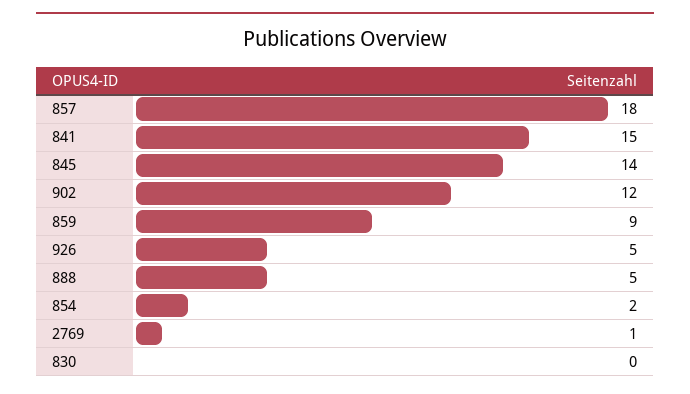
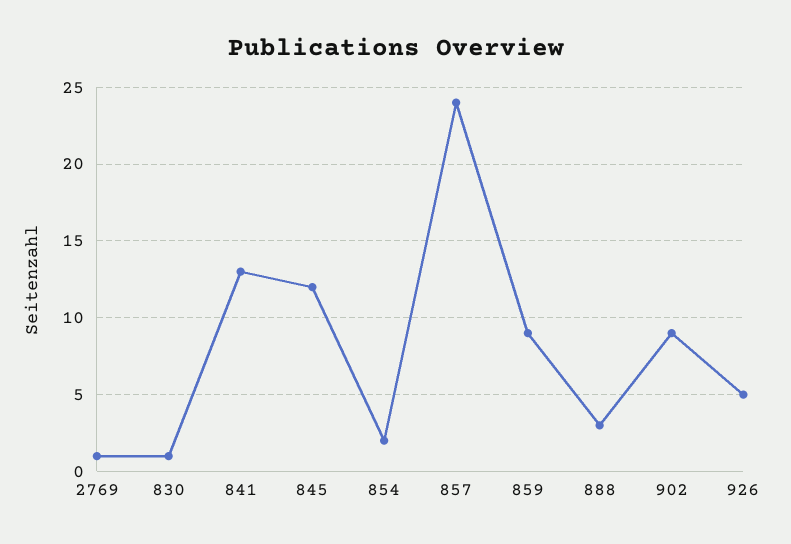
  {
-   "857": 18,
+   "857": 24,
-   "841": 15,
+   "841": 13,
-   "845": 14,
+   "845": 12,
-   "902": 12,
+   "902": 9,
    "859": 9,
    "926": 5,
-   "888": 5,
+   "888": 3,
    "854": 2,
    "2769": 1,
-   "830": 0
+   "830": 1
  }

